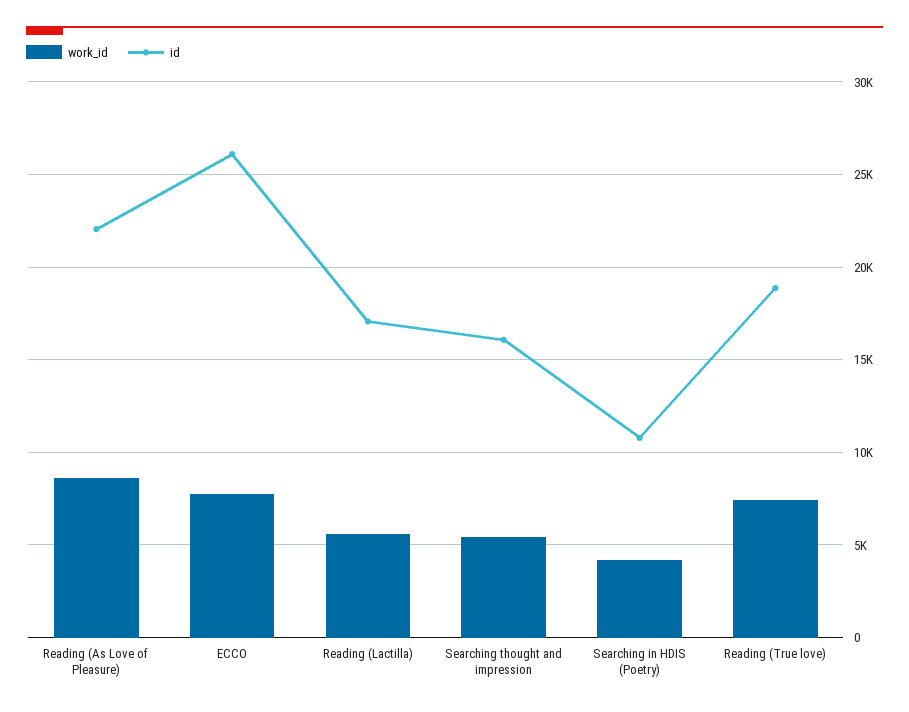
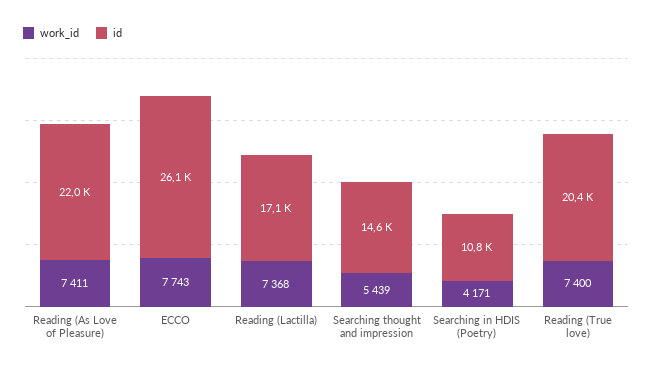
  {
    "work_id": {
-     "Reading (As Love of Pleasure)": 8500,
+     "Reading (As Love of Pleasure)": 7411,
      "ECCO": 7743,
-     "Reading (Lactilla)": 5500,
+     "Reading (Lactilla)": 7368,
      "Searching thought and impression": 5439,
      "Searching in HDIS (Poetry)": 4171,
      "Reading (True love)": 7400
    },
    "id": {
      "Reading (As Love of Pleasure)": 22000,
      "ECCO": 26100,
      "Reading (Lactilla)": 17100,
-     "Searching thought and impression": 16000,
+     "Searching thought and impression": 14600,
      "Searching in HDIS (Poetry)": 10800,
-     "Reading (True love)": 19000
+     "Reading (True love)": 20400
    }
  }

